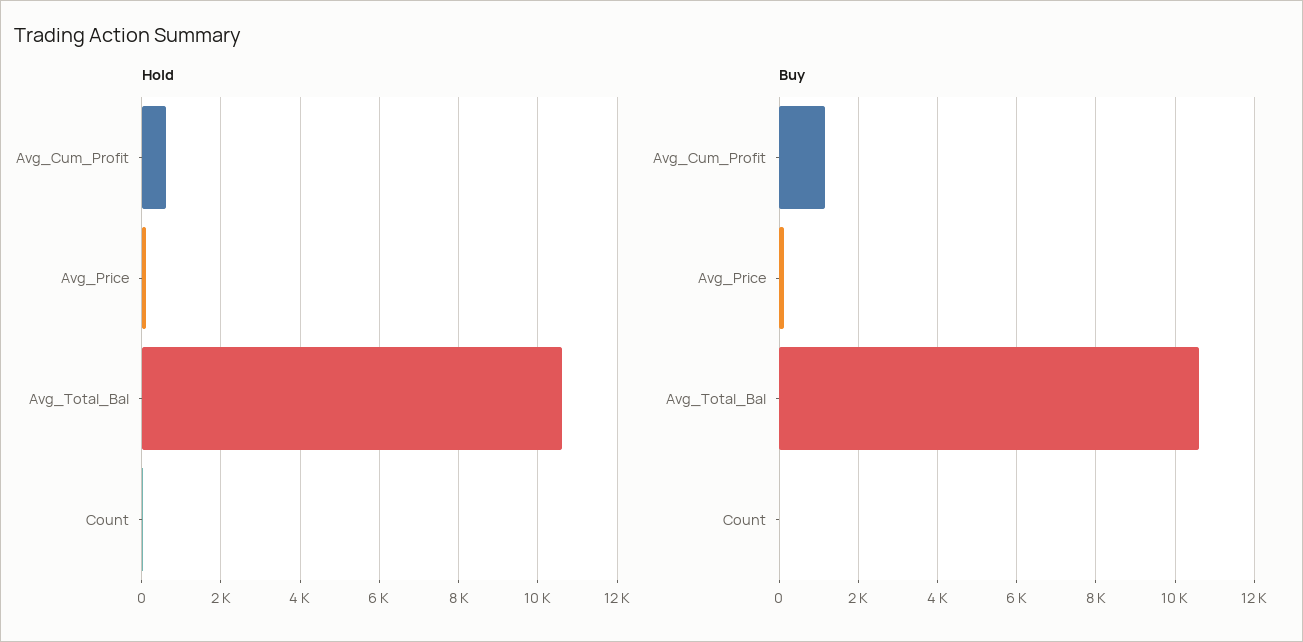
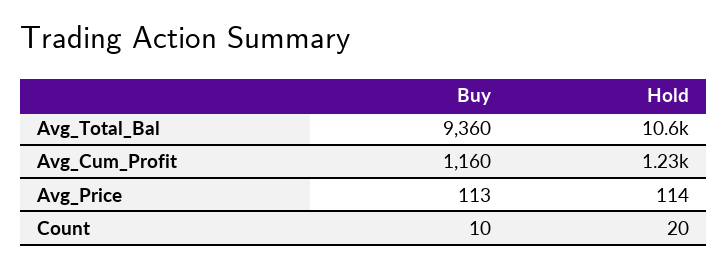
  {
    "Hold": {
-     "Avg_Cum_Profit": 600,
+     "Avg_Cum_Profit": 1230,
      "Avg_Price": 114,
      "Avg_Total_Bal": 10600,
      "Count": 20
    },
    "Buy": {
      "Avg_Cum_Profit": 1160,
      "Avg_Price": 113,
-     "Avg_Total_Bal": 10600,
+     "Avg_Total_Bal": 9360,
      "Count": 10
    }
  }

